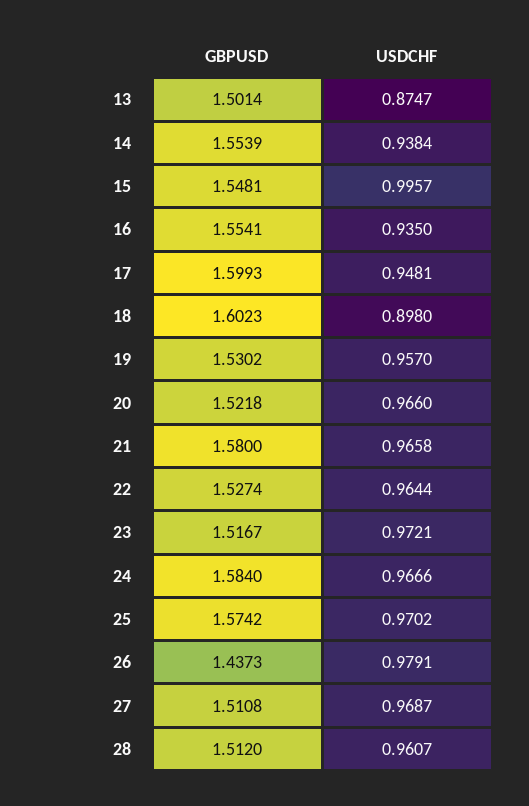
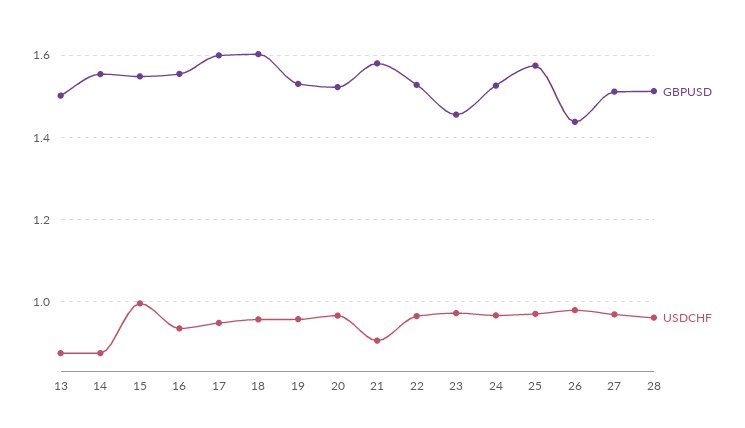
  {
    "GBPUSD": {
      "13": 1.5014,
      "14": 1.5539,
      "15": 1.5481,
      "16": 1.5541,
      "17": 1.5993,
      "18": 1.6023,
      "19": 1.5302,
      "20": 1.5218,
      "21": 1.58,
      "22": 1.5274,
-     "23": 1.5167,
+     "23": 1.46,
-     "24": 1.584,
+     "24": 1.52,
      "25": 1.5742,
      "26": 1.4373,
      "27": 1.5108,
      "28": 1.512
    },
    "USDCHF": {
      "13": 0.8747,
-     "14": 0.9384,
+     "14": 0.88,
      "15": 0.9957,
      "16": 0.935,
      "17": 0.9481,
-     "18": 0.898,
+     "18": 0.96,
      "19": 0.957,
      "20": 0.966,
-     "21": 0.9658,
+     "21": 0.9,
      "22": 0.9644,
      "23": 0.9721,
      "24": 0.9666,
      "25": 0.9702,
      "26": 0.9791,
      "27": 0.9687,
      "28": 0.9607
    }
  }

